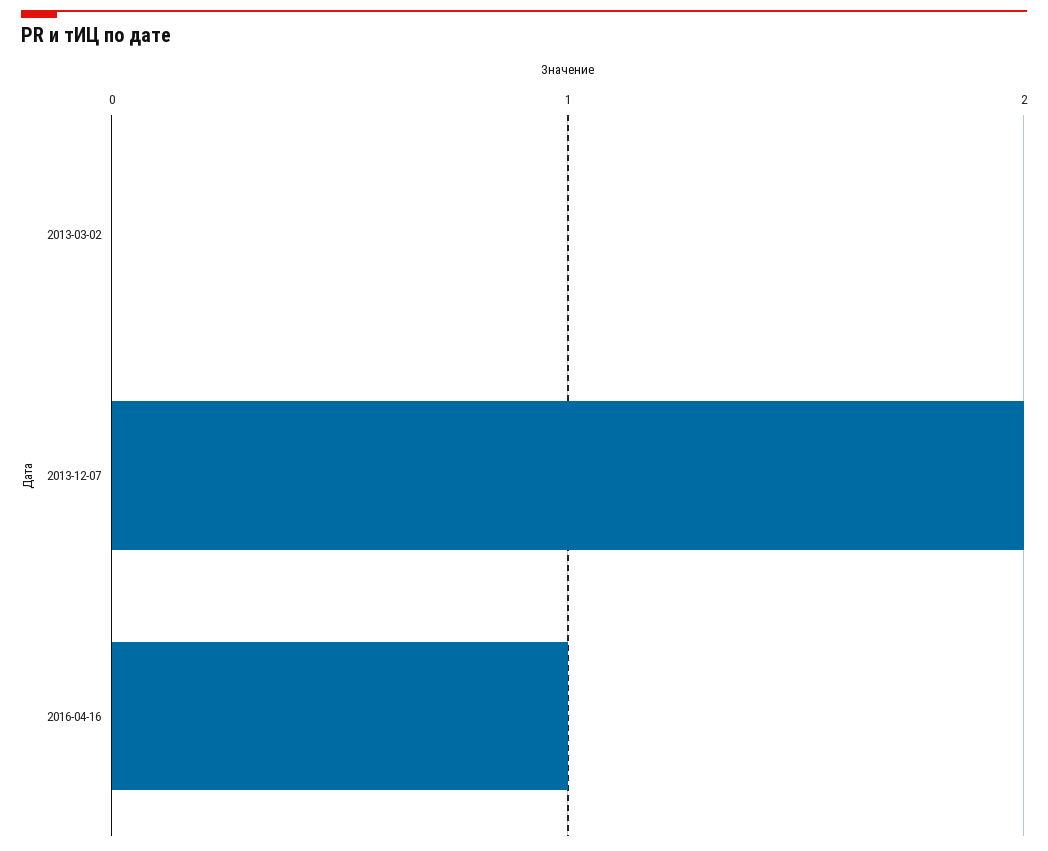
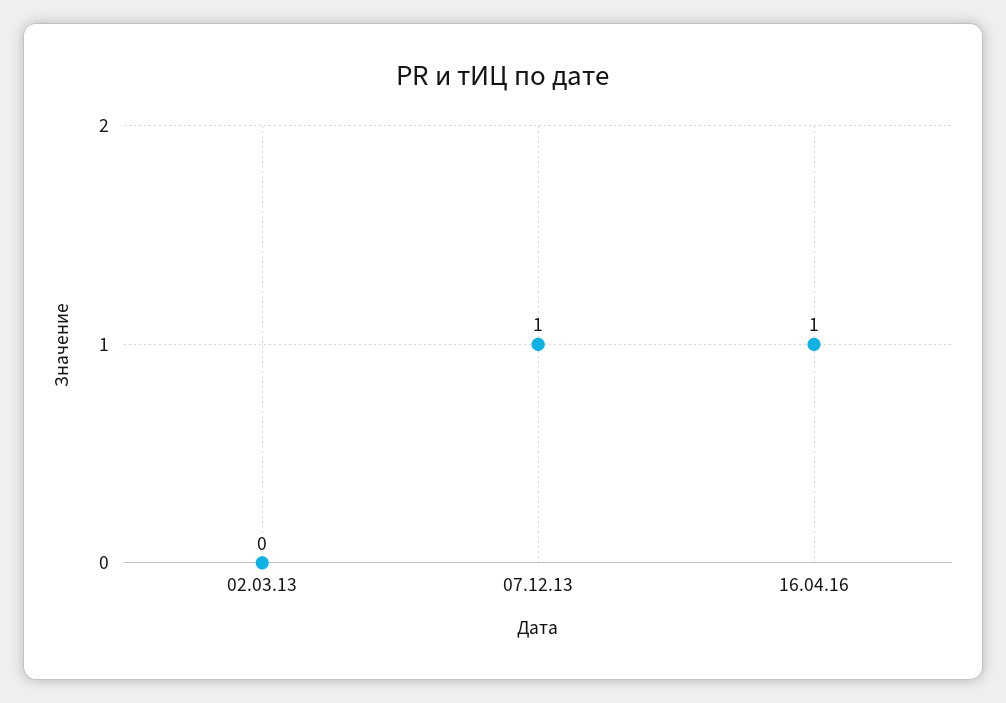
  {
    "2013-03-02": 0,
-   "2013-12-07": 2,
+   "2013-12-07": 1,
    "2016-04-16": 1
  }

